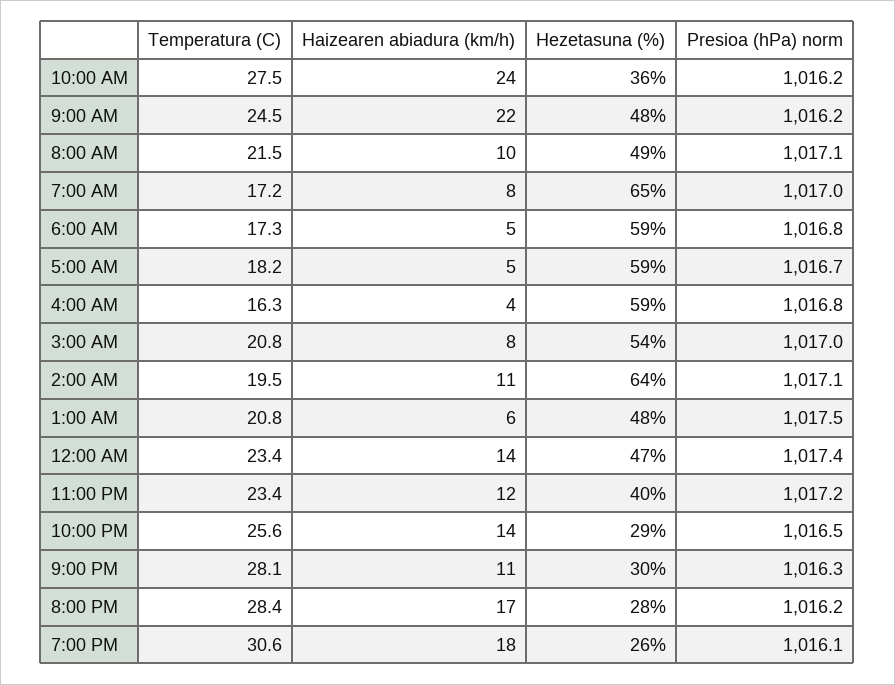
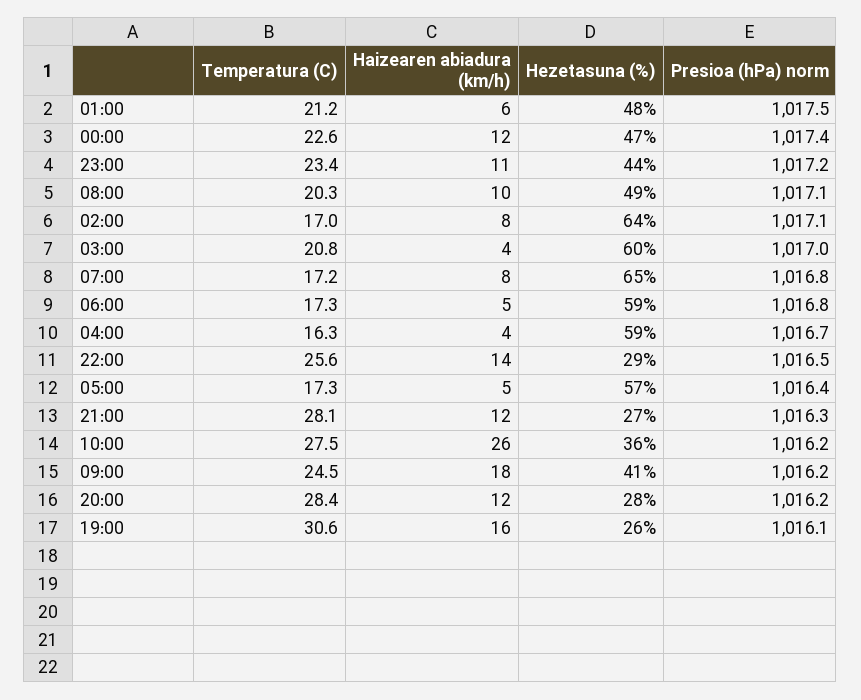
  {
    "Temperatura (C)": {
      "10:00 AM": 27.5,
      "9:00 AM": 24.5,
-     "8:00 AM": 21.5,
+     "8:00 AM": 20.3,
      "7:00 AM": 17.2,
      "6:00 AM": 17.3,
-     "5:00 AM": 18.2,
+     "5:00 AM": 17.3,
      "4:00 AM": 16.3,
      "3:00 AM": 20.8,
-     "2:00 AM": 19.5,
+     "2:00 AM": 17,
-     "1:00 AM": 20.8,
+     "1:00 AM": 21.2,
-     "12:00 AM": 23.4,
+     "12:00 AM": 22.6,
      "11:00 PM": 23.4,
      "10:00 PM": 25.6,
      "9:00 PM": 28.1,
      "8:00 PM": 28.4,
      "7:00 PM": 30.6
    },
    "Haizearen abiadura (km/h)": {
-     "10:00 AM": 24,
+     "10:00 AM": 26,
-     "9:00 AM": 22,
+     "9:00 AM": 18,
      "8:00 AM": 10,
      "7:00 AM": 8,
      "6:00 AM": 5,
      "5:00 AM": 5,
      "4:00 AM": 4,
-     "3:00 AM": 8,
+     "3:00 AM": 4,
-     "2:00 AM": 11,
+     "2:00 AM": 8,
      "1:00 AM": 6,
-     "12:00 AM": 14,
+     "12:00 AM": 12,
-     "11:00 PM": 12,
+     "11:00 PM": 11,
      "10:00 PM": 14,
-     "9:00 PM": 11,
+     "9:00 PM": 12,
-     "8:00 PM": 17,
+     "8:00 PM": 12,
-     "7:00 PM": 18
+     "7:00 PM": 16
    },
    "Hezetasuna (%)": {
      "10:00 AM": 36,
-     "9:00 AM": 48,
+     "9:00 AM": 41,
      "8:00 AM": 49,
      "7:00 AM": 65,
      "6:00 AM": 59,
-     "5:00 AM": 59,
+     "5:00 AM": 57,
      "4:00 AM": 59,
-     "3:00 AM": 54,
+     "3:00 AM": 60,
      "2:00 AM": 64,
      "1:00 AM": 48,
      "12:00 AM": 47,
-     "11:00 PM": 40,
+     "11:00 PM": 44,
      "10:00 PM": 29,
-     "9:00 PM": 30,
+     "9:00 PM": 27,
      "8:00 PM": 28,
      "7:00 PM": 26
    },
    "Presioa (hPa) norm": {
      "10:00 AM": 1016.2,
      "9:00 AM": 1016.2,
      "8:00 AM": 1017.1,
-     "7:00 AM": 1017,
+     "7:00 AM": 1016.8,
      "6:00 AM": 1016.8,
-     "5:00 AM": 1016.7,
+     "5:00 AM": 1016.4,
-     "4:00 AM": 1016.8,
+     "4:00 AM": 1016.7,
      "3:00 AM": 1017,
      "2:00 AM": 1017.1,
      "1:00 AM": 1017.5,
      "12:00 AM": 1017.4,
      "11:00 PM": 1017.2,
      "10:00 PM": 1016.5,
      "9:00 PM": 1016.3,
      "8:00 PM": 1016.2,
      "7:00 PM": 1016.1
    }
  }

